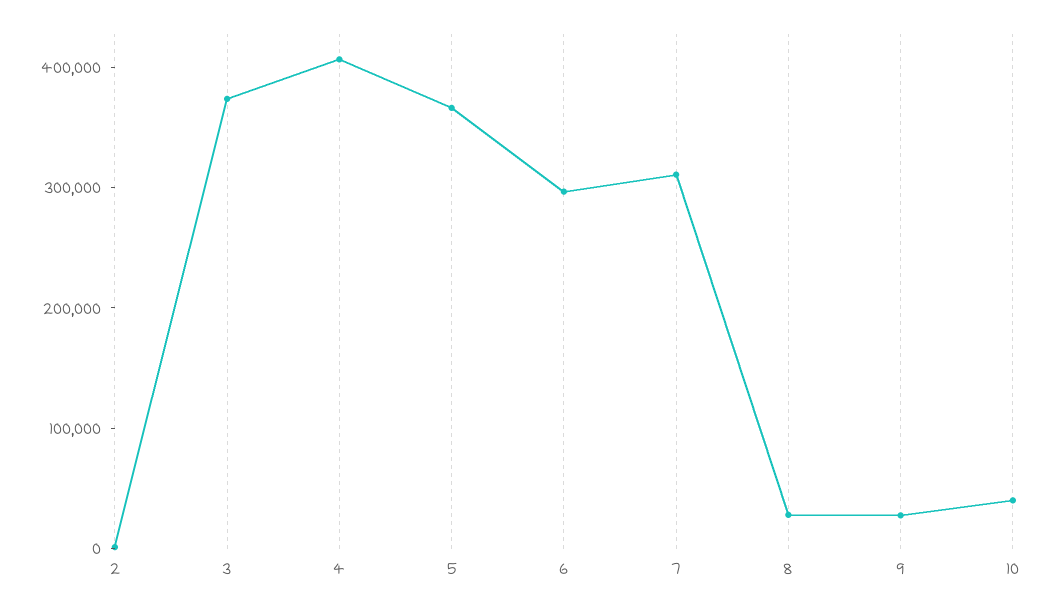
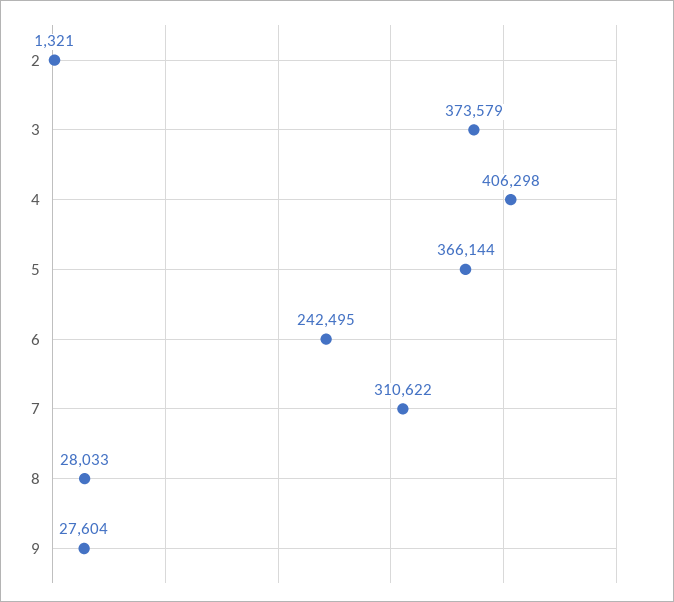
  {
    "2": 1321,
    "3": 373579,
    "4": 406298,
    "5": 366144,
-   "6": 300000,
+   "6": 242495,
    "7": 310622,
    "8": 28033,
-   "9": 27604,
+   "9": 27604
-   "10": 40000
  }

